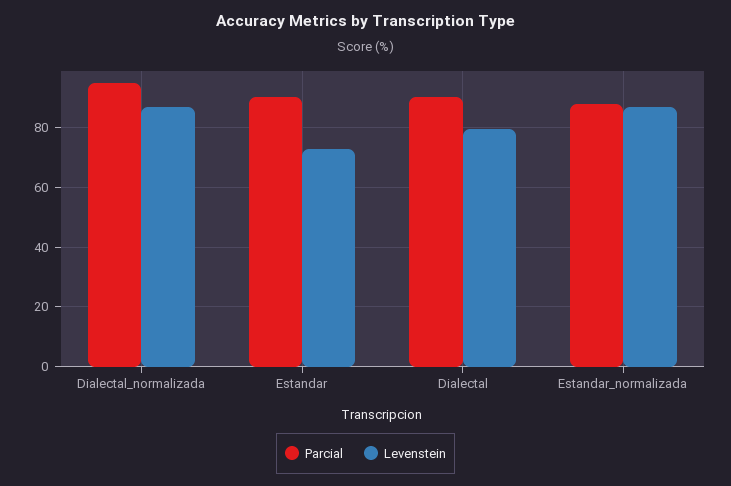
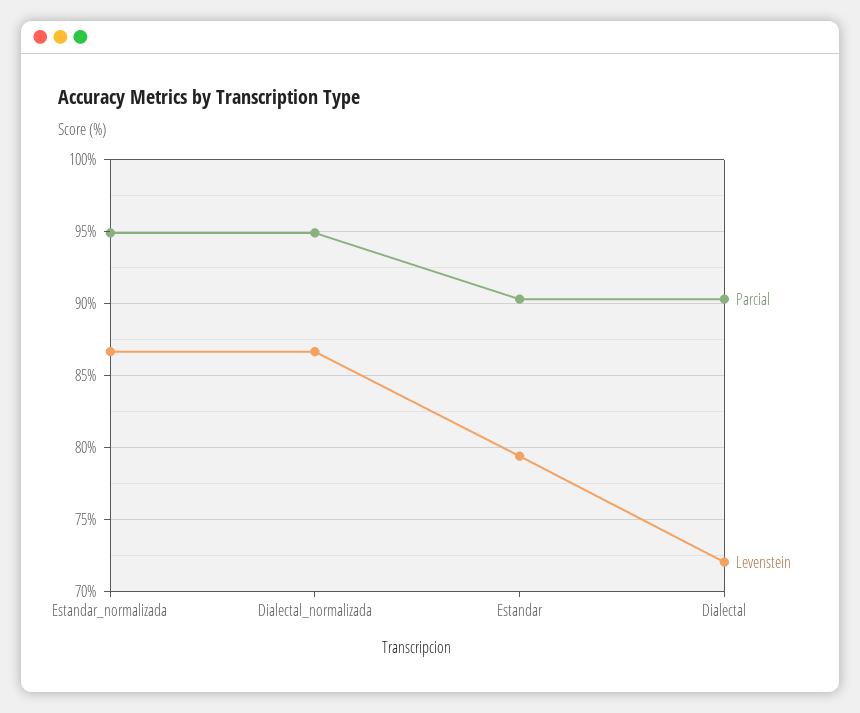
  {
    "Parcial": {
      "Dialectal_normalizada": 95,
      "Estandar": 90.5,
      "Dialectal": 90.5,
-     "Estandar_normalizada": 87.5
+     "Estandar_normalizada": 95
    },
    "Levenstein": {
      "Dialectal_normalizada": 86.5,
-     "Estandar": 72.5,
+     "Estandar": 79.5,
-     "Dialectal": 80,
+     "Dialectal": 72,
      "Estandar_normalizada": 86.5
    }
  }

